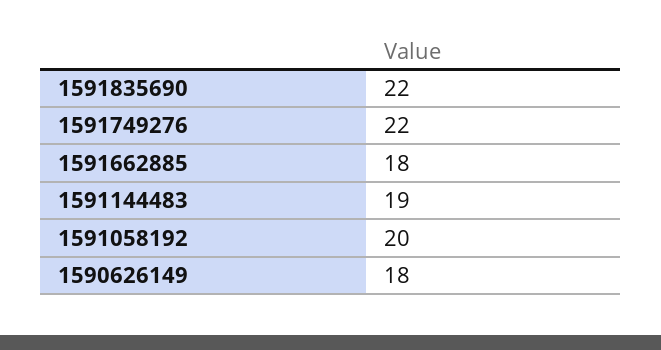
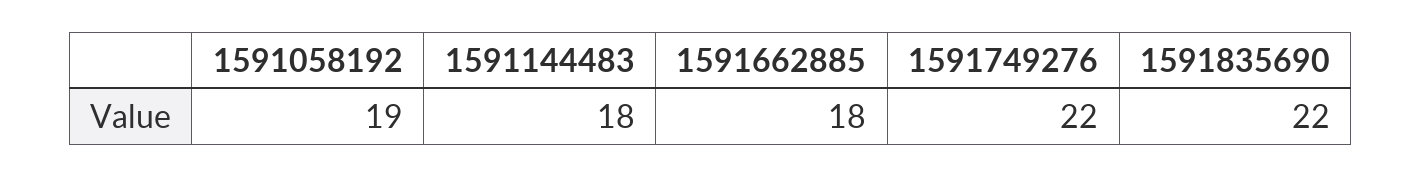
  {
    "1591835690": 22,
    "1591749276": 22,
    "1591662885": 18,
-   "1591144483": 19,
+   "1591144483": 18,
-   "1591058192": 20,
+   "1591058192": 19
-   "1590626149": 18
  }

